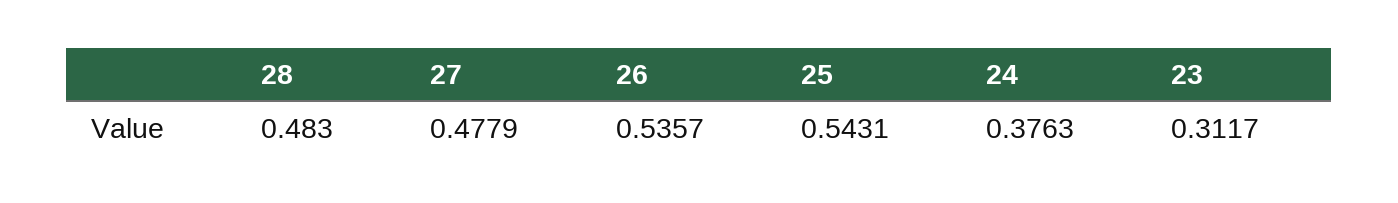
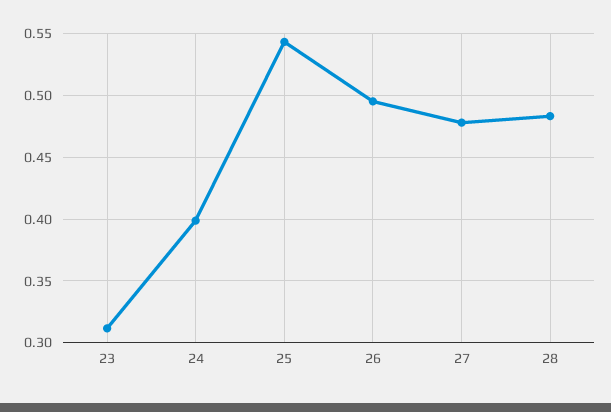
  {
    "28": 0.483,
    "27": 0.4779,
-   "26": 0.5357,
+   "26": 0.495,
    "25": 0.5431,
-   "24": 0.3763,
+   "24": 0.4,
    "23": 0.3117
  }

